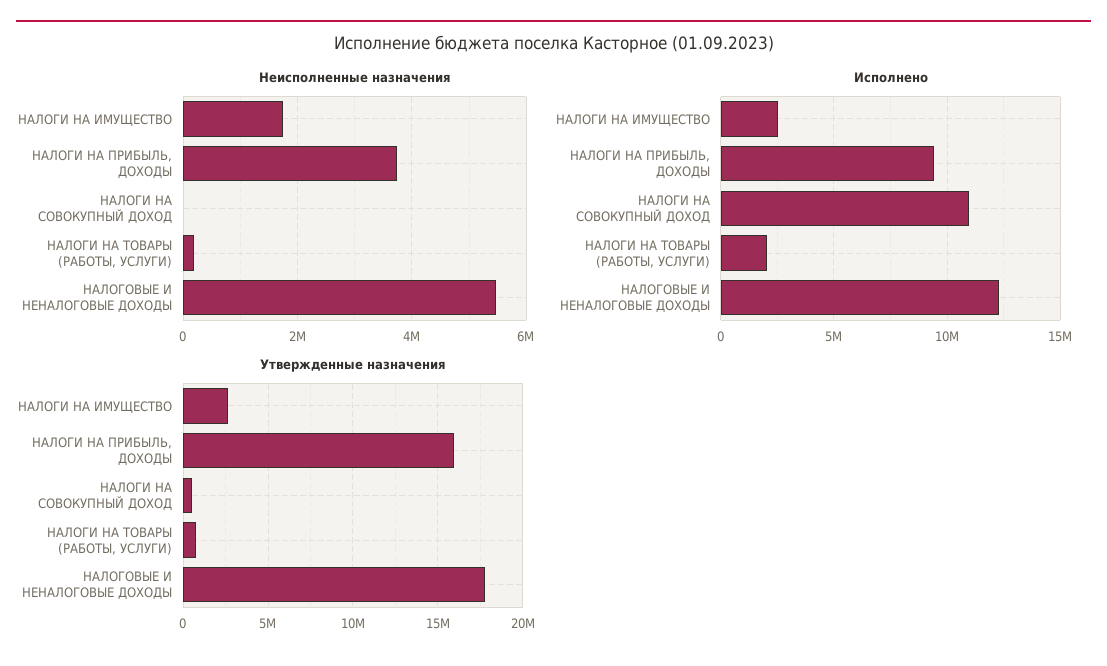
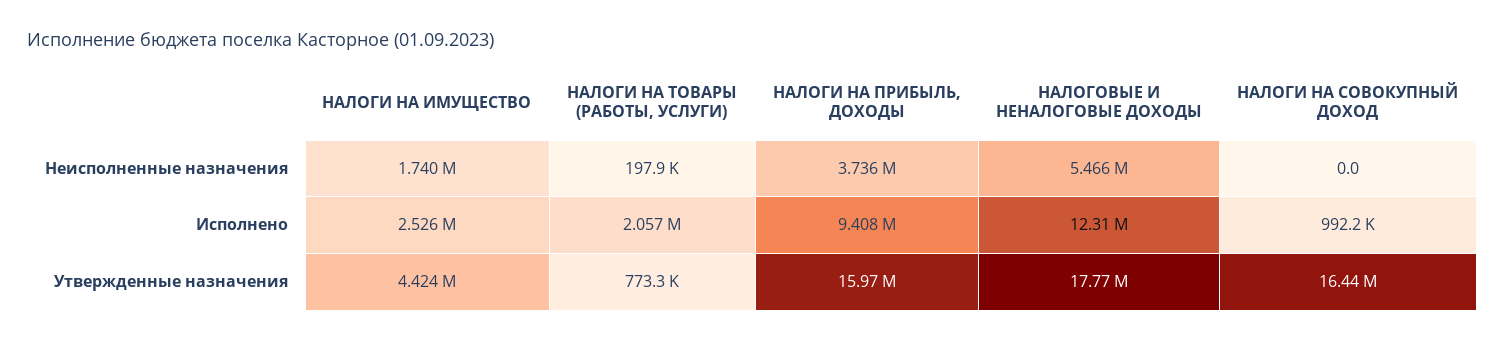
  {
    "Неисполненные назначения": {
      "НАЛОГИ НА ИМУЩЕСТВО": 1740000,
      "НАЛОГИ НА ПРИБЫЛЬ, ДОХОДЫ": 3736000,
      "НАЛОГИ НА СОВОКУПНЫЙ ДОХОД": 0,
      "НАЛОГИ НА ТОВАРЫ (РАБОТЫ, УСЛУГИ)": 197900,
      "НАЛОГОВЫЕ И НЕНАЛОГОВЫЕ ДОХОДЫ": 5466000
    },
    "Исполнено": {
      "НАЛОГИ НА ИМУЩЕСТВО": 2526000,
      "НАЛОГИ НА ПРИБЫЛЬ, ДОХОДЫ": 9408000,
-     "НАЛОГИ НА СОВОКУПНЫЙ ДОХОД": 11000000,
+     "НАЛОГИ НА СОВОКУПНЫЙ ДОХОД": 992200,
      "НАЛОГИ НА ТОВАРЫ (РАБОТЫ, УСЛУГИ)": 2057000,
      "НАЛОГОВЫЕ И НЕНАЛОГОВЫЕ ДОХОДЫ": 12310000
    },
    "Утвержденные назначения": {
-     "НАЛОГИ НА ИМУЩЕСТВО": 2500000,
+     "НАЛОГИ НА ИМУЩЕСТВО": 4424000,
      "НАЛОГИ НА ПРИБЫЛЬ, ДОХОДЫ": 15970000,
-     "НАЛОГИ НА СОВОКУПНЫЙ ДОХОД": 500000,
+     "НАЛОГИ НА СОВОКУПНЫЙ ДОХОД": 16440000,
      "НАЛОГИ НА ТОВАРЫ (РАБОТЫ, УСЛУГИ)": 773300,
      "НАЛОГОВЫЕ И НЕНАЛОГОВЫЕ ДОХОДЫ": 17770000
    }
  }

